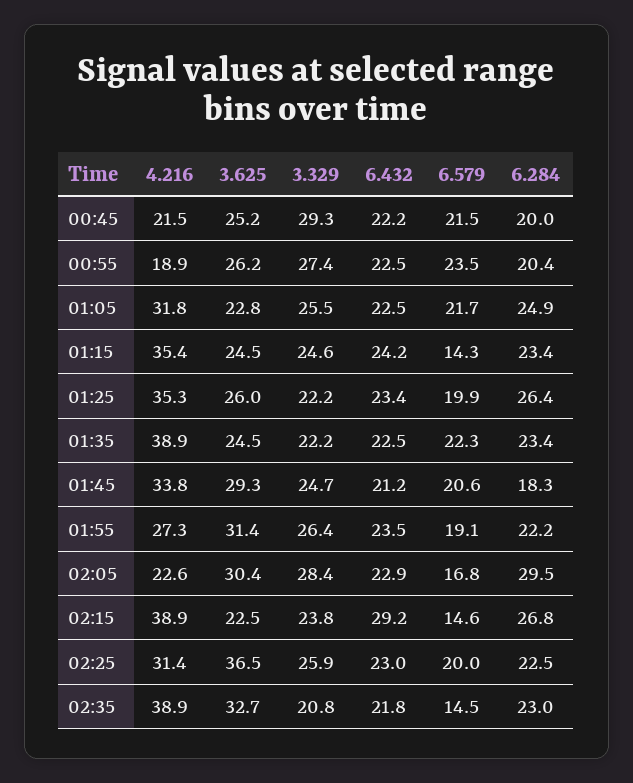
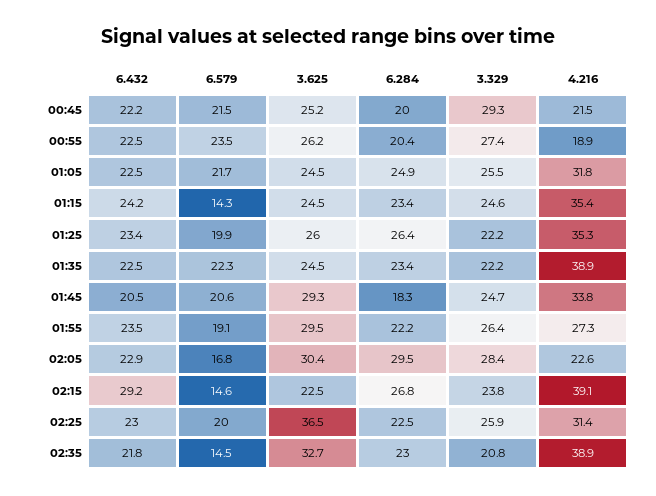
  {
    "4.216": {
      "00:45": 21.5,
      "00:55": 18.9,
      "01:05": 31.8,
      "01:15": 35.4,
      "01:25": 35.3,
      "01:35": 38.9,
      "01:45": 33.8,
      "01:55": 27.3,
      "02:05": 22.6,
-     "02:15": 38.9,
+     "02:15": 39.1,
      "02:25": 31.4,
      "02:35": 38.9
    },
    "3.625": {
      "00:45": 25.2,
      "00:55": 26.2,
-     "01:05": 22.8,
+     "01:05": 24.5,
      "01:15": 24.5,
      "01:25": 26,
      "01:35": 24.5,
      "01:45": 29.3,
-     "01:55": 31.4,
+     "01:55": 29.5,
      "02:05": 30.4,
      "02:15": 22.5,
      "02:25": 36.5,
      "02:35": 32.7
    },
    "3.329": {
      "00:45": 29.3,
      "00:55": 27.4,
      "01:05": 25.5,
      "01:15": 24.6,
      "01:25": 22.2,
      "01:35": 22.2,
      "01:45": 24.7,
      "01:55": 26.4,
      "02:05": 28.4,
      "02:15": 23.8,
      "02:25": 25.9,
      "02:35": 20.8
    },
    "6.432": {
      "00:45": 22.2,
      "00:55": 22.5,
      "01:05": 22.5,
      "01:15": 24.2,
      "01:25": 23.4,
      "01:35": 22.5,
-     "01:45": 21.2,
+     "01:45": 20.5,
      "01:55": 23.5,
      "02:05": 22.9,
      "02:15": 29.2,
      "02:25": 23,
      "02:35": 21.8
    },
    "6.579": {
      "00:45": 21.5,
      "00:55": 23.5,
      "01:05": 21.7,
      "01:15": 14.3,
      "01:25": 19.9,
      "01:35": 22.3,
      "01:45": 20.6,
      "01:55": 19.1,
      "02:05": 16.8,
      "02:15": 14.6,
      "02:25": 20,
      "02:35": 14.5
    },
    "6.284": {
      "00:45": 20,
      "00:55": 20.4,
      "01:05": 24.9,
      "01:15": 23.4,
      "01:25": 26.4,
      "01:35": 23.4,
      "01:45": 18.3,
      "01:55": 22.2,
      "02:05": 29.5,
      "02:15": 26.8,
      "02:25": 22.5,
      "02:35": 23
    }
  }

